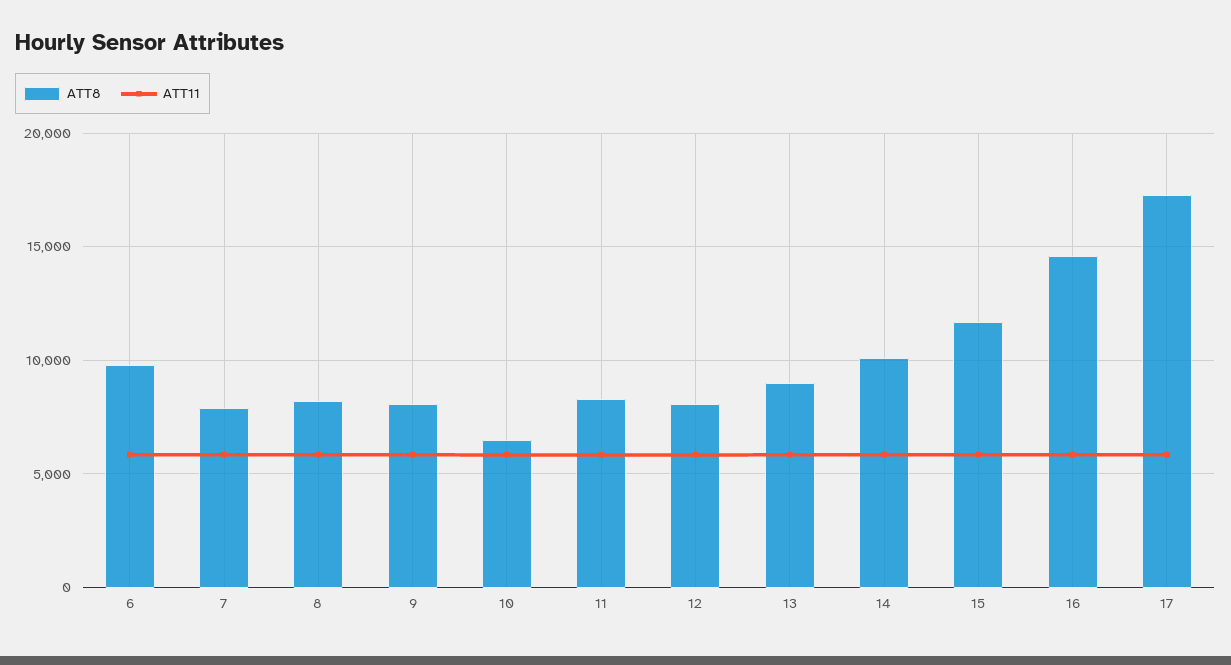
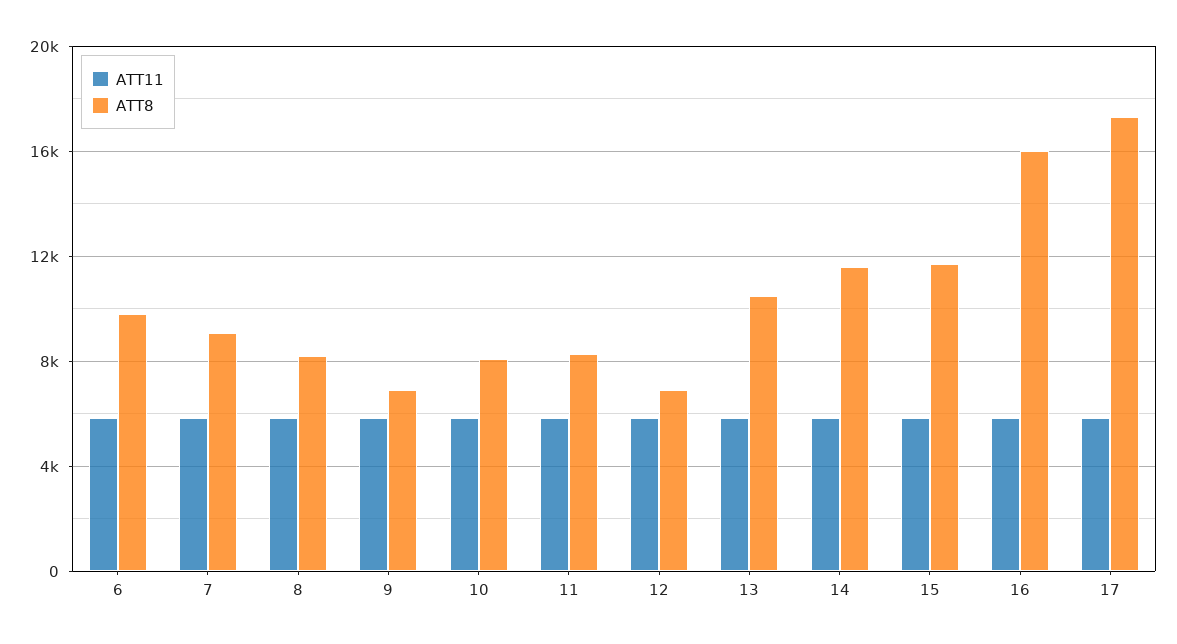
  {
    "ATT8": {
      "6": 10000,
-     "7": 8000,
+     "7": 9000,
      "8": 8000,
-     "9": 8000,
+     "9": 7000,
-     "10": 6500,
+     "10": 8000,
      "11": 8500,
-     "12": 8000,
+     "12": 7000,
-     "13": 9000,
+     "13": 10500,
-     "14": 10000,
+     "14": 11500,
      "15": 11500,
-     "16": 14500,
+     "16": 16000,
      "17": 17500
    },
    "ATT11": {
      "6": 6000,
      "7": 6000,
      "8": 6000,
      "9": 6000,
      "10": 6000,
      "11": 6000,
      "12": 6000,
      "13": 6000,
      "14": 6000,
      "15": 6000,
      "16": 6000,
      "17": 6000
    }
  }

